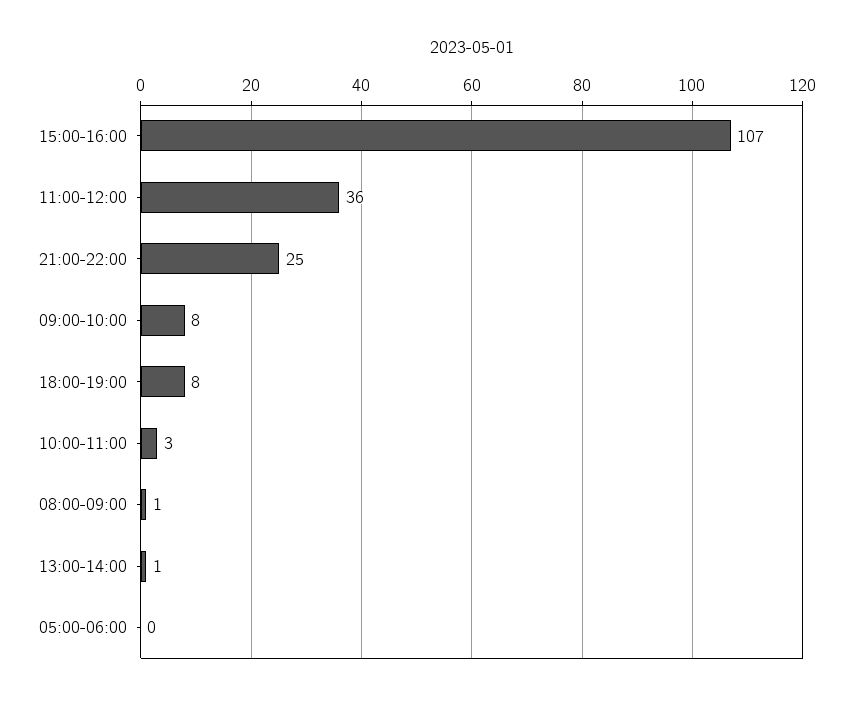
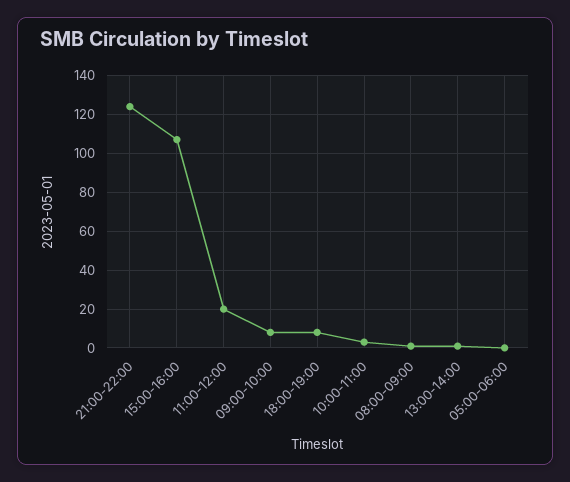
  {
    "15:00-16:00": 107,
-   "11:00-12:00": 36,
+   "11:00-12:00": 20,
-   "21:00-22:00": 25,
+   "21:00-22:00": 125,
    "09:00-10:00": 8,
    "18:00-19:00": 8,
    "10:00-11:00": 3,
    "08:00-09:00": 1,
    "13:00-14:00": 1,
    "05:00-06:00": 0
  }

